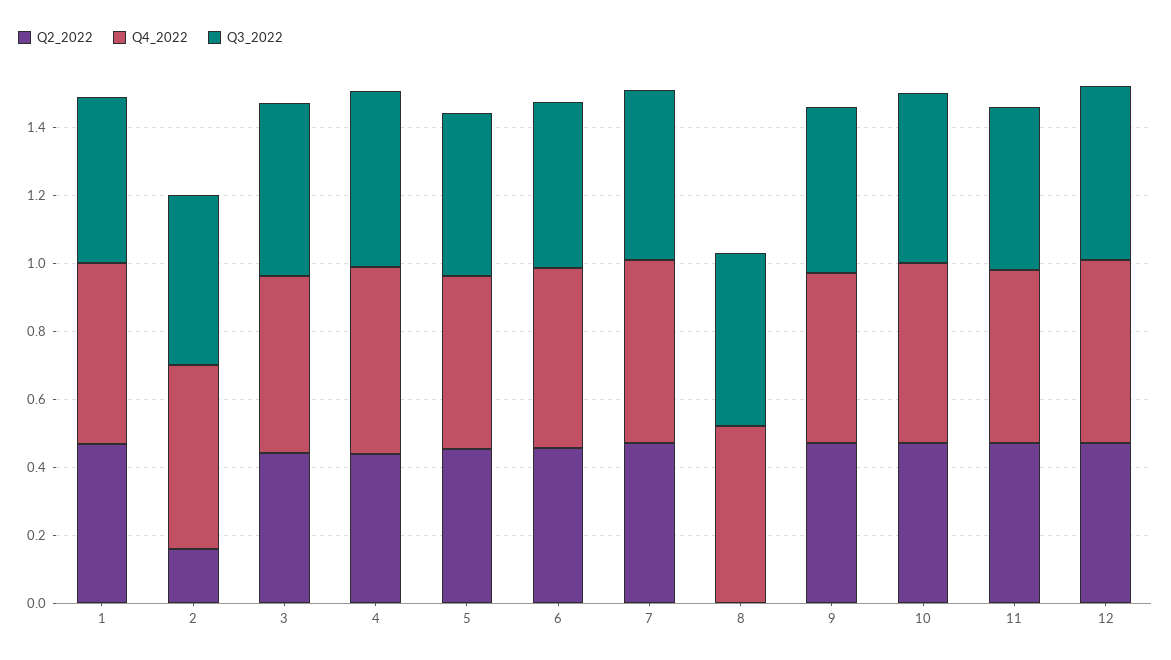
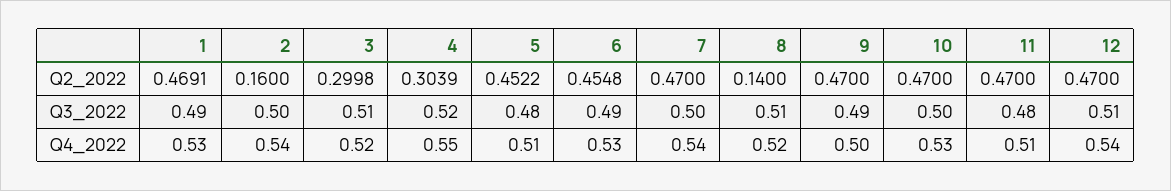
  {
    "Q2_2022": {
      "1": 0.4691,
      "2": 0.16,
-     "3": 0.45,
+     "3": 0.2998,
-     "4": 0.45,
+     "4": 0.3039,
      "5": 0.4522,
      "6": 0.4548,
      "7": 0.47,
-     "8": 0,
+     "8": 0.14,
      "9": 0.47,
      "10": 0.47,
      "11": 0.47,
      "12": 0.47
    },
    "Q4_2022": {
      "1": 0.53,
      "2": 0.54,
      "3": 0.52,
      "4": 0.55,
      "5": 0.51,
      "6": 0.53,
      "7": 0.54,
      "8": 0.52,
      "9": 0.5,
      "10": 0.53,
      "11": 0.51,
      "12": 0.54
    },
    "Q3_2022": {
      "1": 0.49,
      "2": 0.5,
      "3": 0.51,
      "4": 0.52,
      "5": 0.48,
      "6": 0.49,
      "7": 0.5,
      "8": 0.51,
      "9": 0.49,
      "10": 0.5,
      "11": 0.48,
      "12": 0.51
    }
  }

